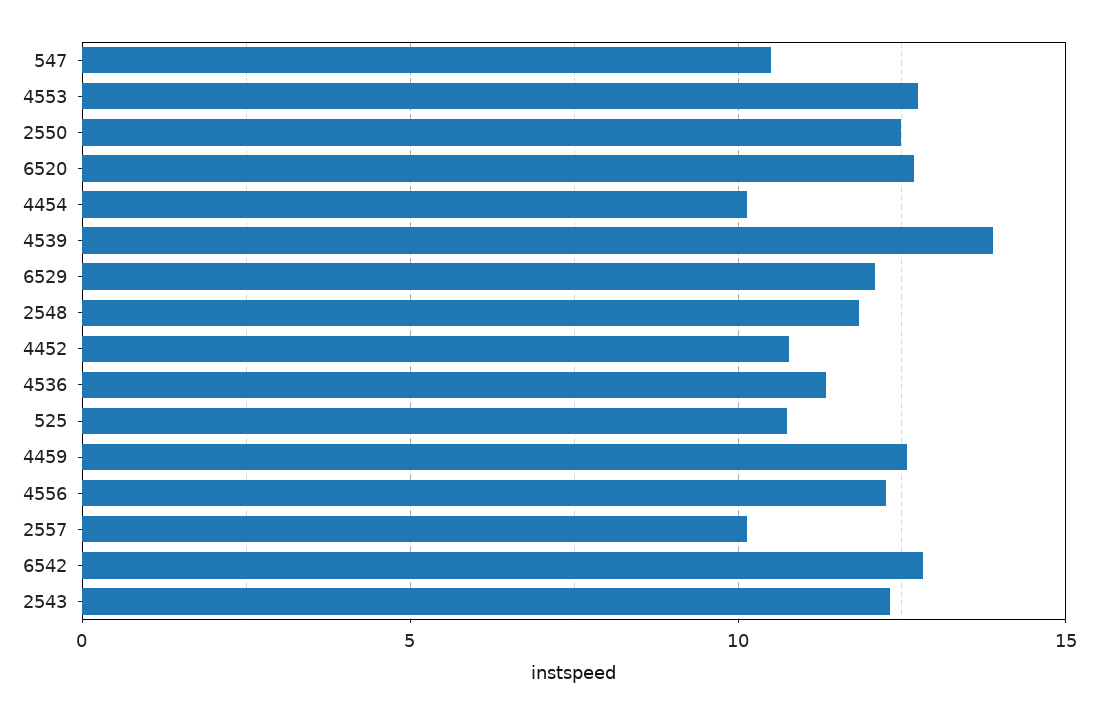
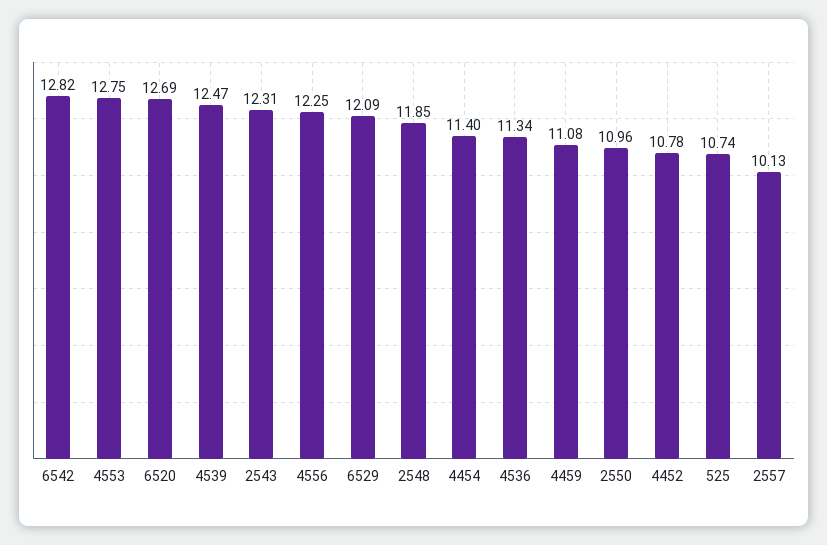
  {
-   "547": 10.5,
    "4553": 12.75,
-   "2550": 12.5,
+   "2550": 10.96,
    "6520": 12.69,
-   "4454": 10,
+   "4454": 11.4,
-   "4539": 14,
+   "4539": 12.47,
    "6529": 12.09,
    "2548": 11.85,
    "4452": 10.78,
    "4536": 11.34,
    "525": 10.74,
-   "4459": 12.5,
+   "4459": 11.08,
    "4556": 12.25,
    "2557": 10.13,
    "6542": 12.82,
    "2543": 12.31
  }

